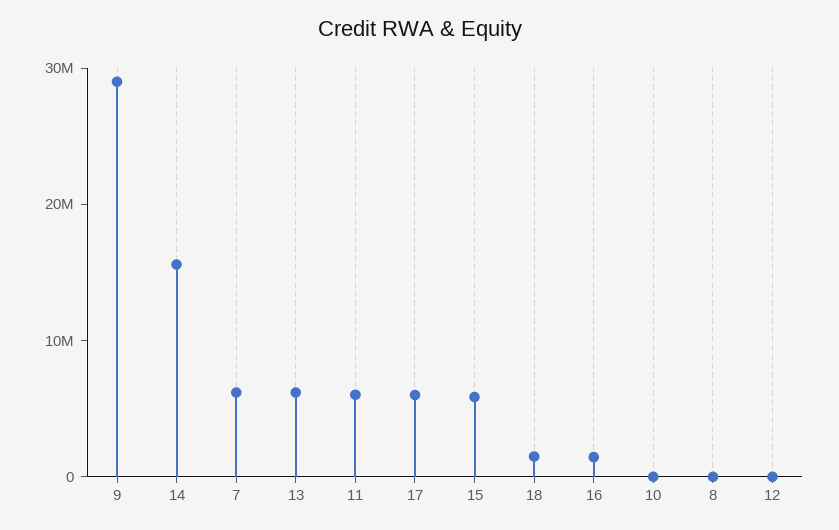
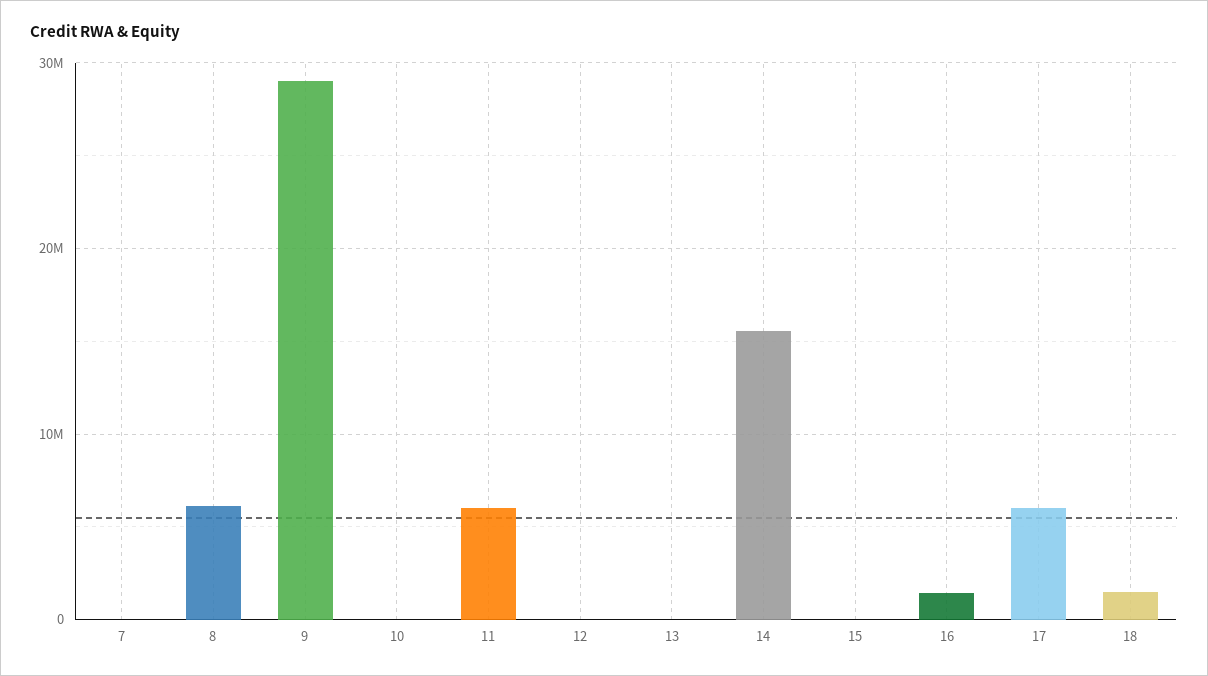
  {
    "9": 29000000,
    "14": 16000000,
-   "7": 6000000,
+   "7": 0,
-   "13": 6000000,
+   "13": 0,
    "11": 6000000,
    "17": 6000000,
-   "15": 6000000,
+   "15": 0,
    "18": 1000000,
    "16": 1000000,
    "10": 0,
-   "8": 0,
+   "8": 6000000,
    "12": 0
  }

